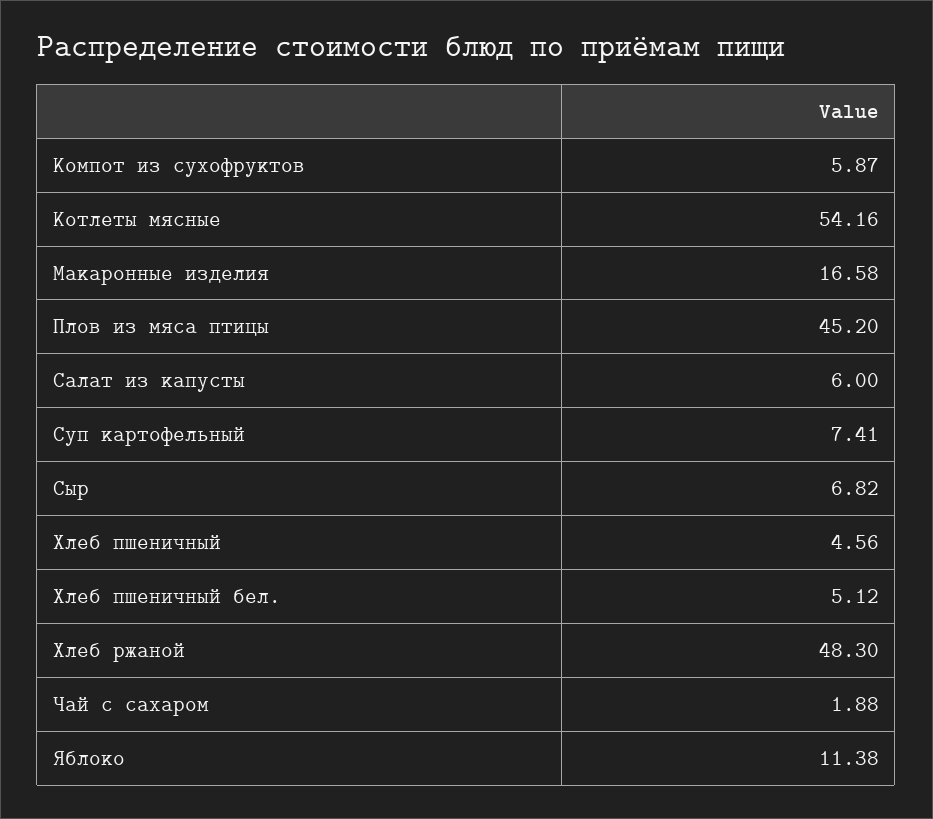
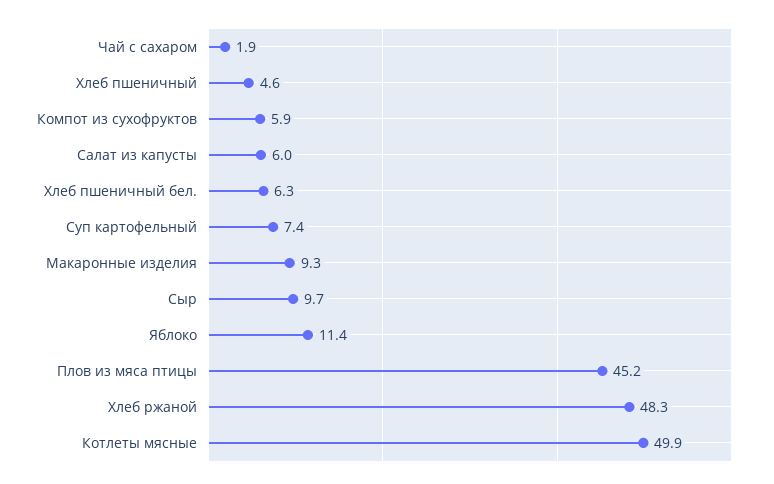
  {
    "Компот из сухофруктов": 5.87,
-   "Котлеты мясные": 54.16,
+   "Котлеты мясные": 49.9,
-   "Макаронные изделия": 16.58,
+   "Макаронные изделия": 9.3,
    "Плов из мяса птицы": 45.2,
    "Салат из капусты": 6,
    "Суп картофельный": 7.41,
-   "Сыр": 6.82,
+   "Сыр": 9.7,
    "Хлеб пшеничный": 4.56,
-   "Хлеб пшеничный бел.": 5.12,
+   "Хлеб пшеничный бел.": 6.3,
    "Хлеб ржаной": 48.3,
    "Чай с сахаром": 1.88,
    "Яблоко": 11.38
  }

